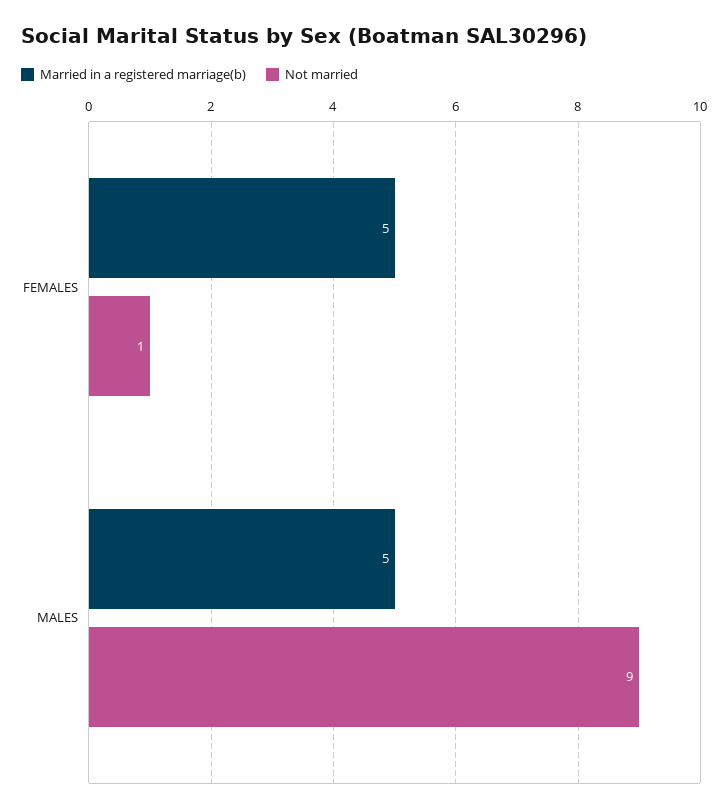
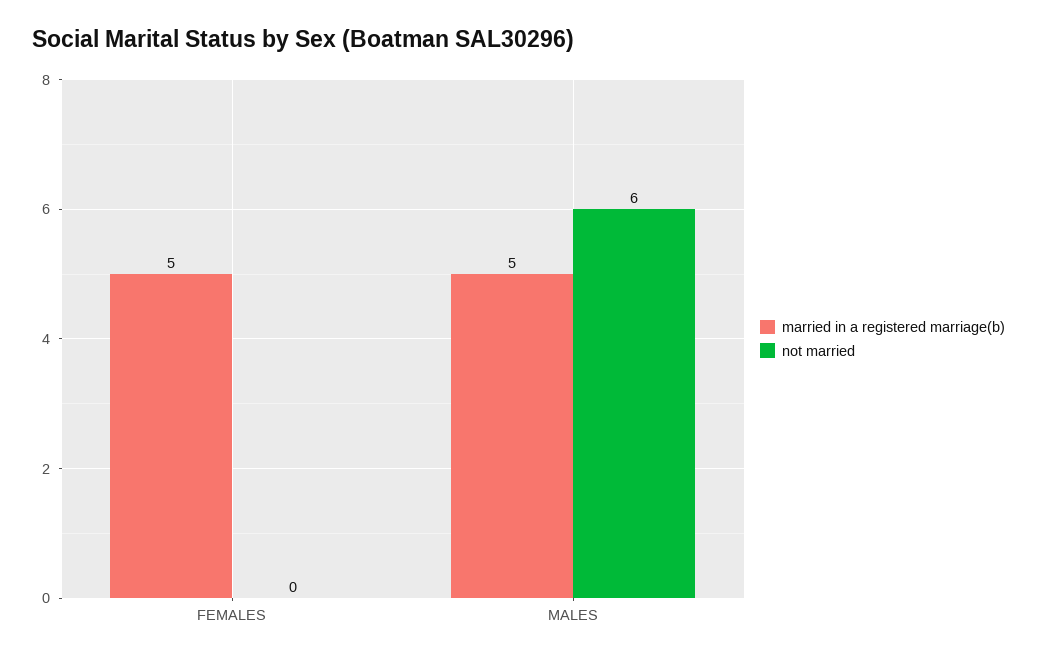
  {
    "Married in a registered marriage(b)": {
      "FEMALES": 5,
      "MALES": 5
    },
    "Not married": {
-     "FEMALES": 1,
+     "FEMALES": 0,
-     "MALES": 9
+     "MALES": 6
    }
  }

